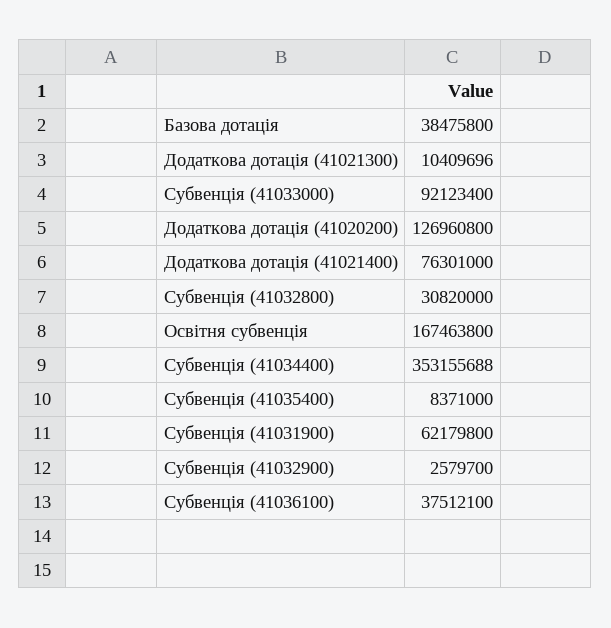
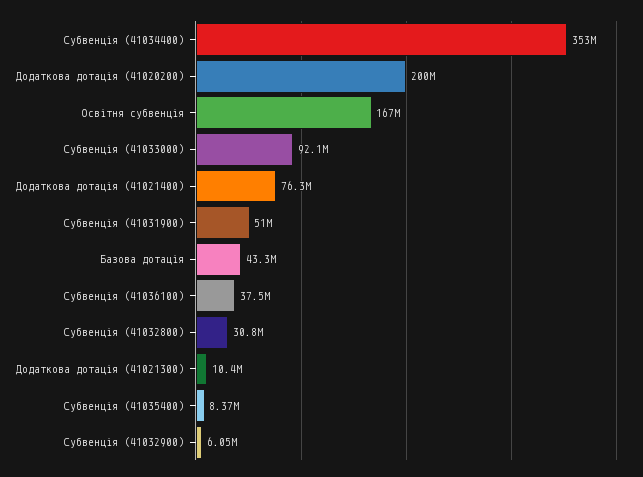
  {
-   "Базова дотація": 38475800,
+   "Базова дотація": 43300000,
    "Додаткова дотація (41021300)": 10409696,
    "Субвенція (41033000)": 92123400,
-   "Додаткова дотація (41020200)": 126960800,
+   "Додаткова дотація (41020200)": 200000000,
    "Додаткова дотація (41021400)": 76301000,
    "Субвенція (41032800)": 30820000,
    "Освітня субвенція": 167463800,
    "Субвенція (41034400)": 353155688,
    "Субвенція (41035400)": 8371000,
-   "Субвенція (41031900)": 62179800,
+   "Субвенція (41031900)": 51000000,
-   "Субвенція (41032900)": 2579700,
+   "Субвенція (41032900)": 6050000,
    "Субвенція (41036100)": 37512100
  }

